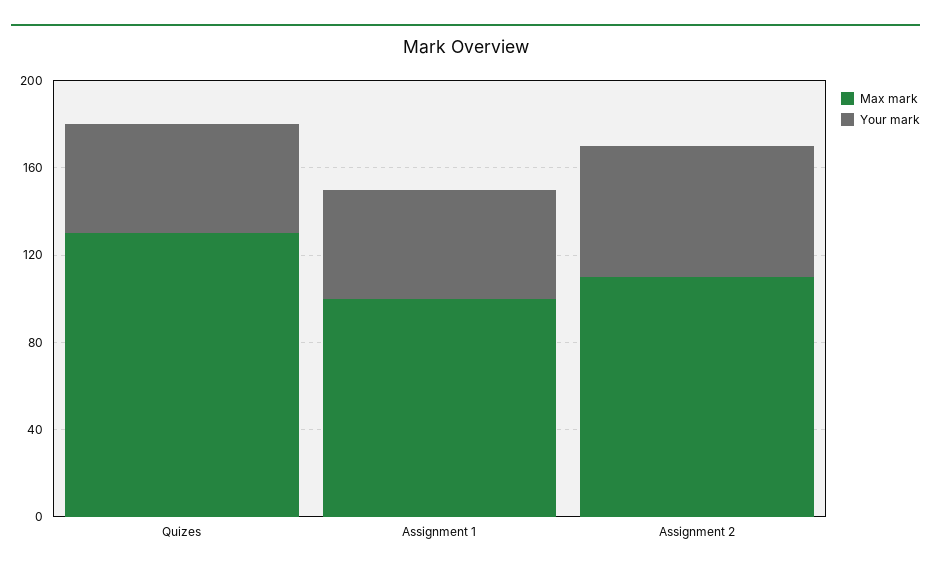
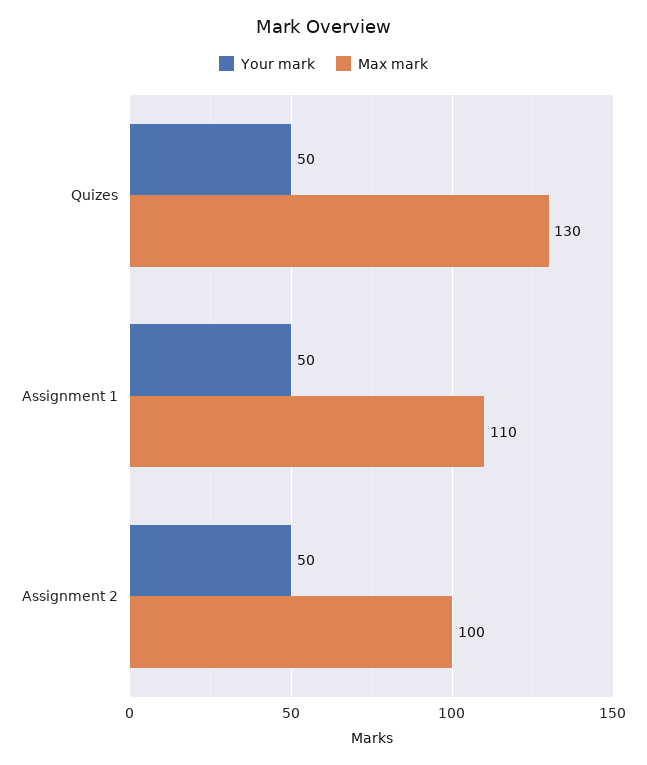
  {
    "Max mark": {
      "Quizes": 130,
-     "Assignment 1": 100,
+     "Assignment 1": 110,
-     "Assignment 2": 110
+     "Assignment 2": 100
    },
    "Your mark": {
      "Quizes": 50,
      "Assignment 1": 50,
-     "Assignment 2": 60
+     "Assignment 2": 50
    }
  }

